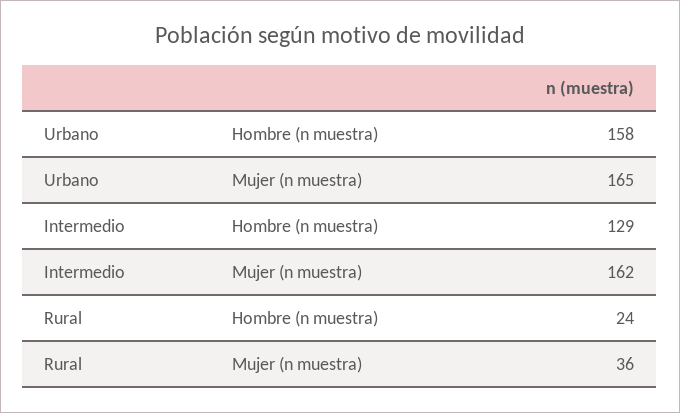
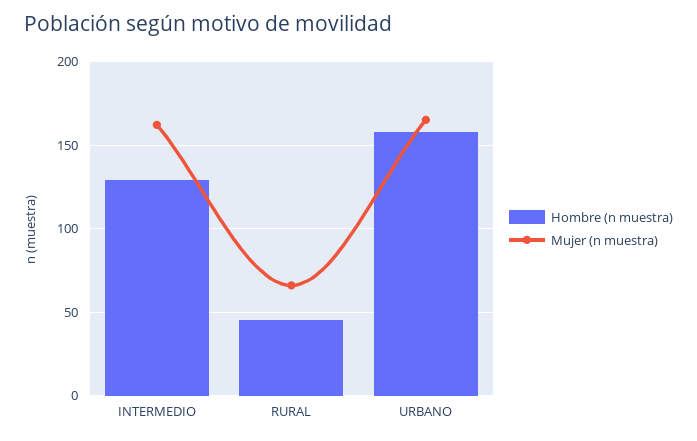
  {
    "Hombre (n muestra)": {
      "Urbano": 158,
      "Intermedio": 129,
-     "Rural": 24
+     "Rural": 45
    },
    "Mujer (n muestra)": {
      "Urbano": 165,
      "Intermedio": 162,
-     "Rural": 36
+     "Rural": 65
    }
  }

